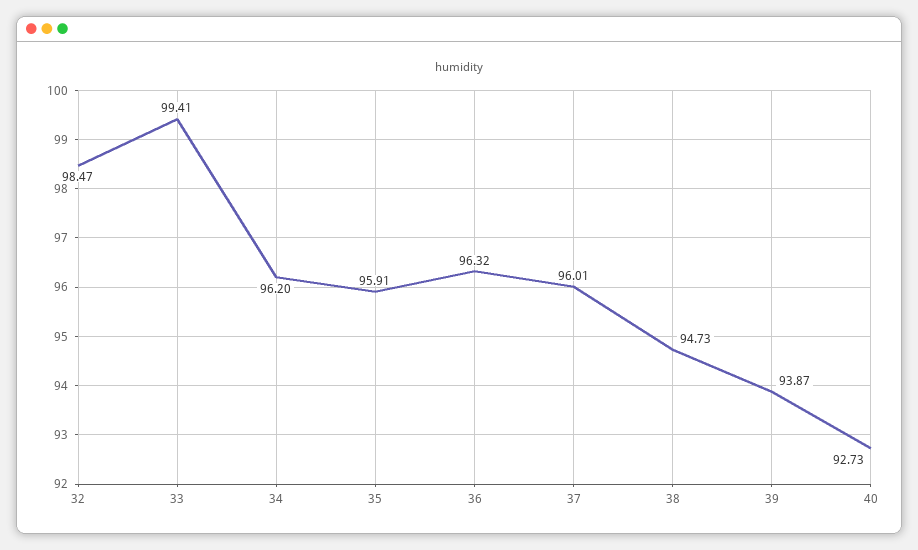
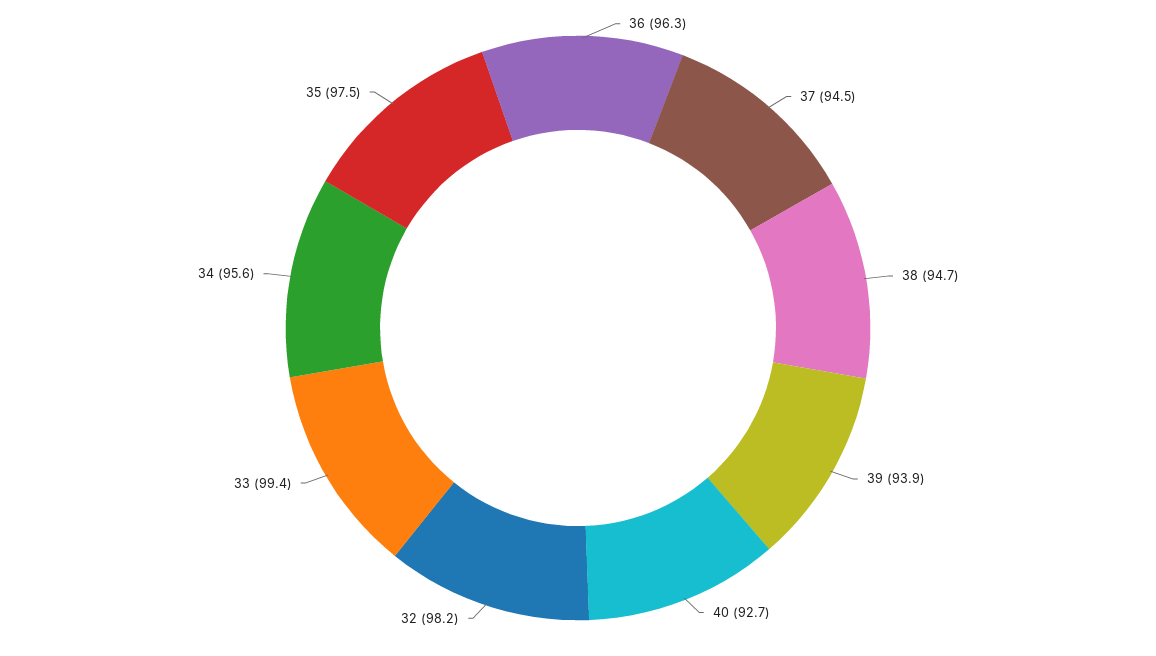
  {
-   "32": 98.47,
+   "32": 98.2,
    "33": 99.41,
-   "34": 96.2,
+   "34": 95.6,
-   "35": 95.91,
+   "35": 97.5,
    "36": 96.32,
-   "37": 96.01,
+   "37": 94.5,
    "38": 94.73,
    "39": 93.87,
    "40": 92.73
  }

